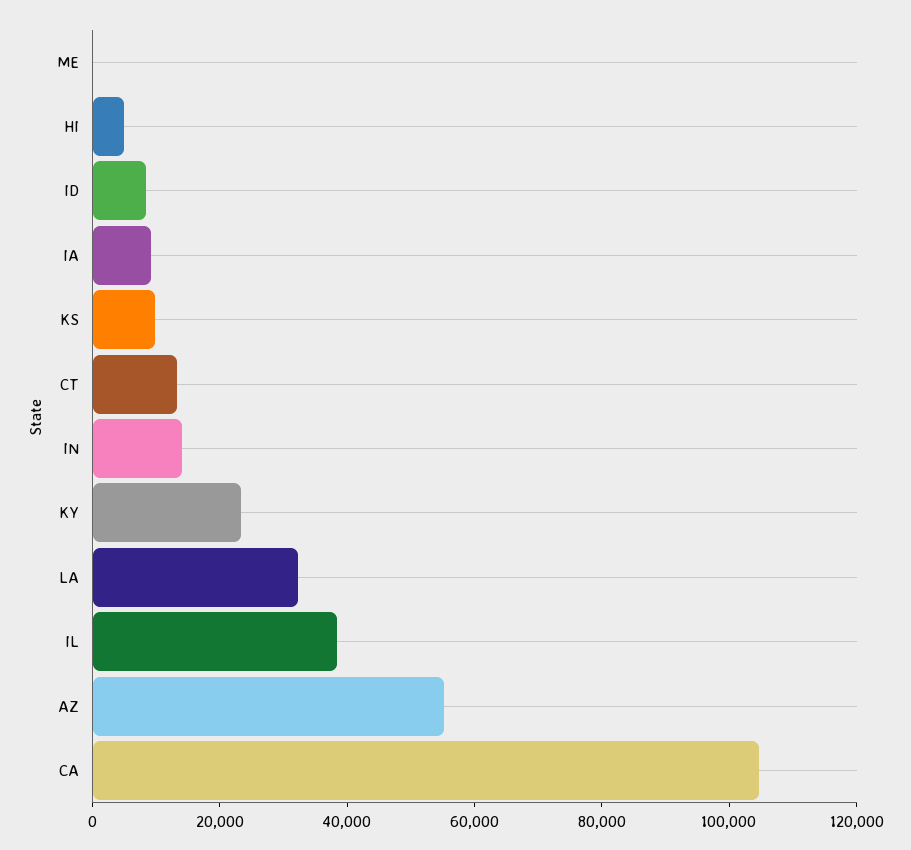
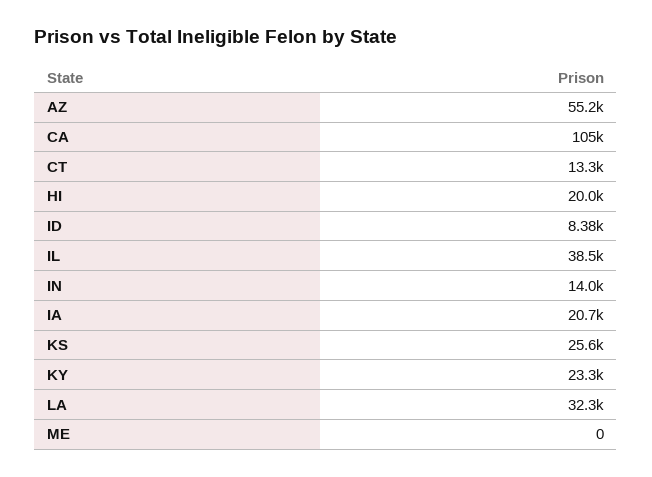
  {
    "ME": 0,
-   "HI": 5000,
+   "HI": 20000,
    "ID": 8380,
-   "IA": 10000,
+   "IA": 20700,
-   "KS": 10000,
+   "KS": 25600,
    "CT": 13300,
    "IN": 14000,
    "KY": 23300,
    "LA": 32300,
    "IL": 38500,
    "AZ": 55200,
    "CA": 105000
  }

